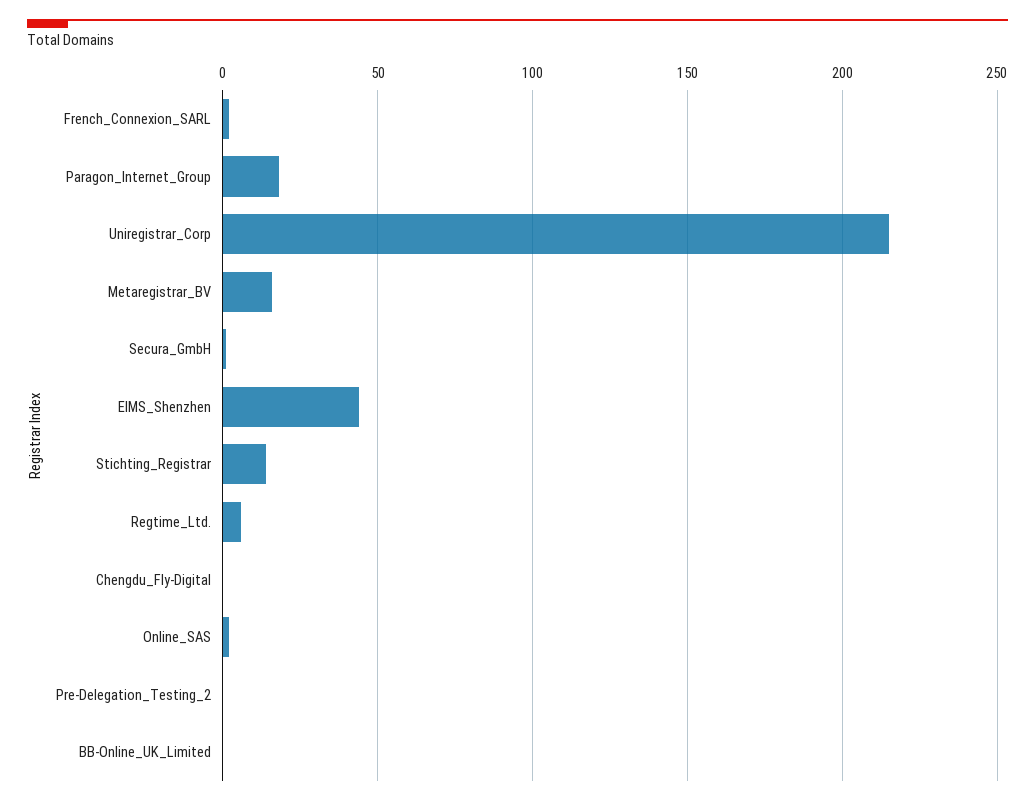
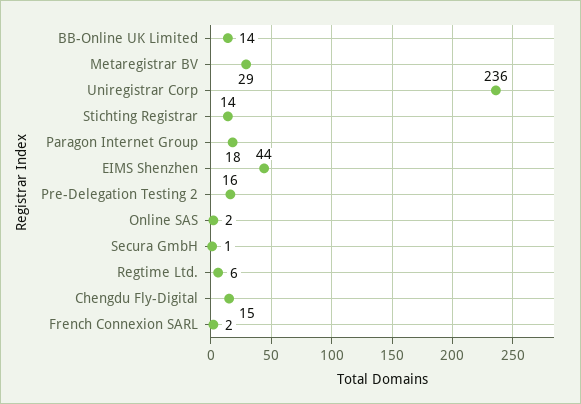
  {
    "French_Connexion_SARL": 2,
    "Paragon_Internet_Group": 18,
-   "Uniregistrar_Corp": 215,
+   "Uniregistrar_Corp": 236,
-   "Metaregistrar_BV": 15,
+   "Metaregistrar_BV": 29,
    "Secura_GmbH": 1,
    "EIMS_Shenzhen": 44,
    "Stichting_Registrar": 14,
    "Regtime_Ltd.": 6,
-   "Chengdu_Fly-Digital": 0,
+   "Chengdu_Fly-Digital": 15,
    "Online_SAS": 2,
-   "Pre-Delegation_Testing_2": 0,
+   "Pre-Delegation_Testing_2": 16,
-   "BB-Online_UK_Limited": 0
+   "BB-Online_UK_Limited": 14
  }

